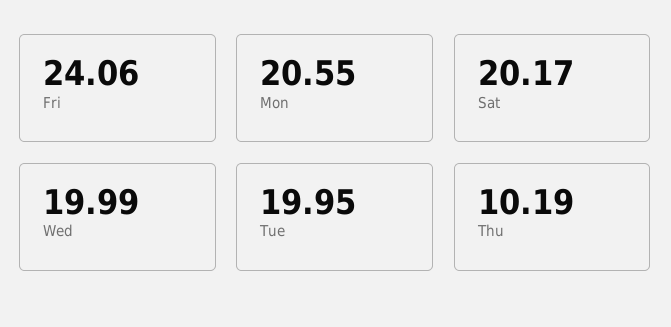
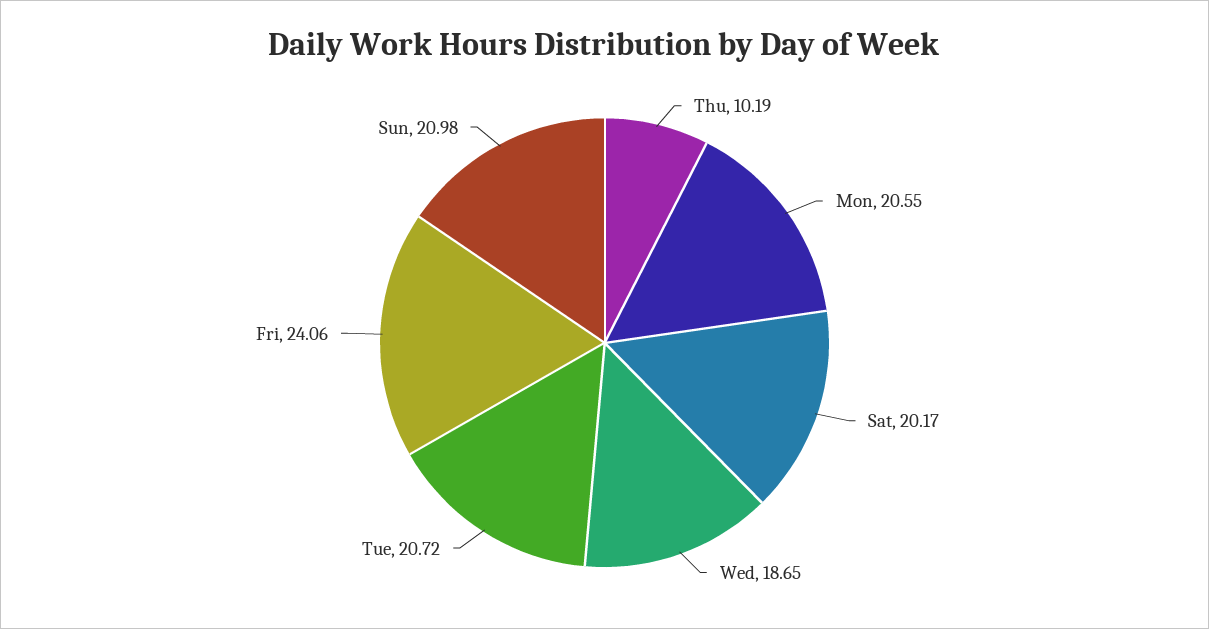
  {
    "Fri": 24.06,
    "Mon": 20.55,
    "Sat": 20.17,
-   "Wed": 19.99,
+   "Wed": 18.65,
-   "Tue": 19.95,
+   "Tue": 20.72,
-   "Thu": 10.19
+   "Thu": 10.19,
+   "Sun": 20.98
  }

